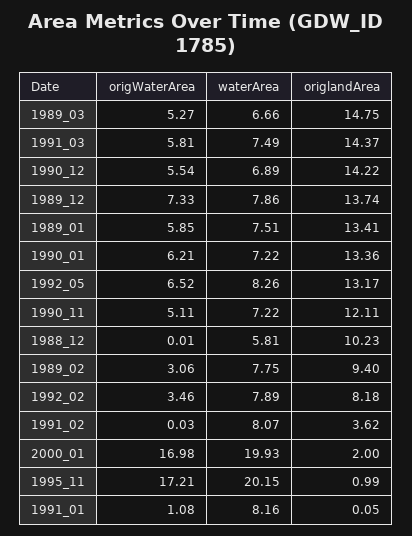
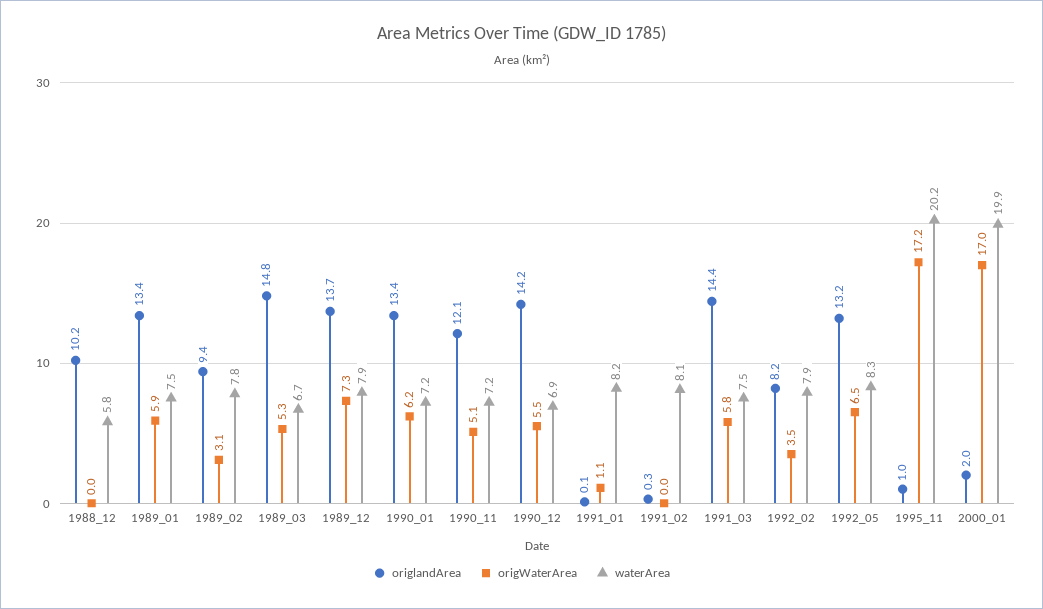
  {
    "origWaterArea": {
      "1989_03": 5.27,
      "1991_03": 5.81,
      "1990_12": 5.54,
      "1989_12": 7.33,
      "1989_01": 5.85,
      "1990_01": 6.21,
      "1992_05": 6.52,
      "1990_11": 5.11,
      "1988_12": 0.01,
      "1989_02": 3.06,
      "1992_02": 3.46,
      "1991_02": 0.03,
      "2000_01": 16.98,
      "1995_11": 17.21,
      "1991_01": 1.08
    },
    "waterArea": {
      "1989_03": 6.66,
      "1991_03": 7.49,
      "1990_12": 6.89,
      "1989_12": 7.86,
      "1989_01": 7.51,
      "1990_01": 7.22,
      "1992_05": 8.26,
      "1990_11": 7.22,
      "1988_12": 5.81,
      "1989_02": 7.75,
      "1992_02": 7.89,
      "1991_02": 8.07,
      "2000_01": 19.93,
      "1995_11": 20.15,
      "1991_01": 8.16
    },
    "origlandArea": {
      "1989_03": 14.75,
      "1991_03": 14.37,
      "1990_12": 14.22,
      "1989_12": 13.74,
      "1989_01": 13.41,
      "1990_01": 13.36,
      "1992_05": 13.17,
      "1990_11": 12.11,
      "1988_12": 10.23,
      "1989_02": 9.4,
      "1992_02": 8.18,
-     "1991_02": 3.62,
+     "1991_02": 0.3,
      "2000_01": 2,
      "1995_11": 0.99,
      "1991_01": 0.05
    }
  }

